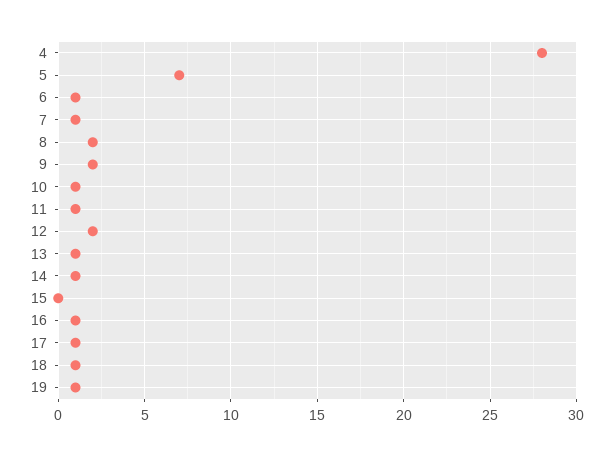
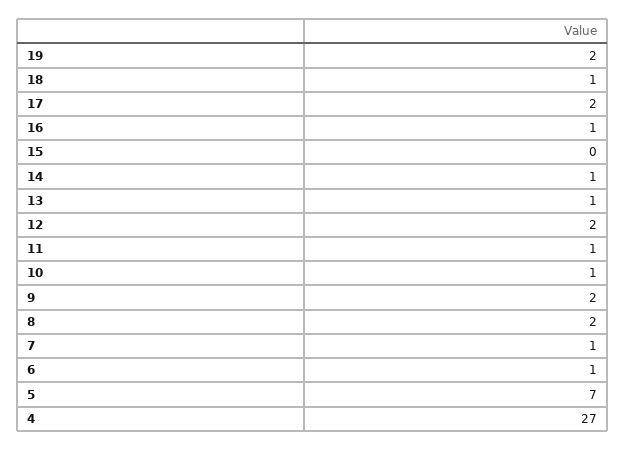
  {
-   "4": 28,
+   "4": 27,
    "5": 7,
    "6": 1,
    "7": 1,
    "8": 2,
    "9": 2,
    "10": 1,
    "11": 1,
    "12": 2,
    "13": 1,
    "14": 1,
    "15": 0,
    "16": 1,
-   "17": 1,
+   "17": 2,
    "18": 1,
-   "19": 1
+   "19": 2
  }

